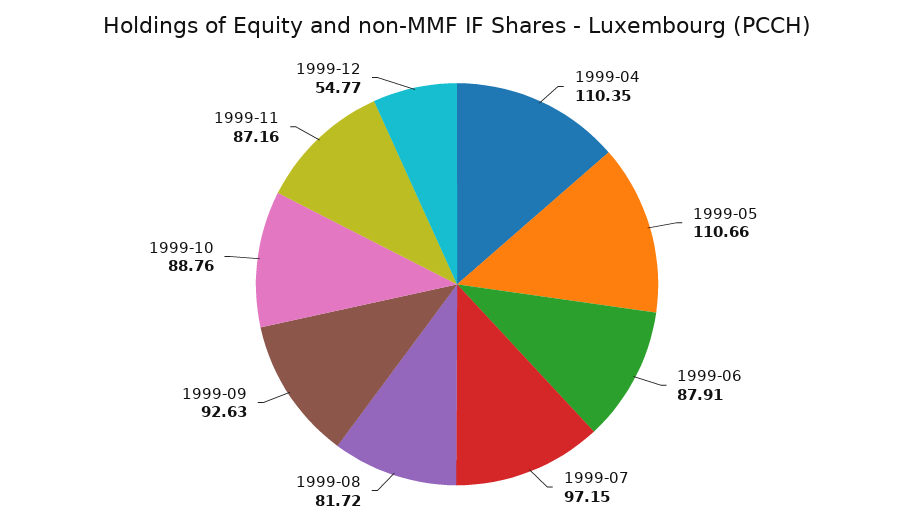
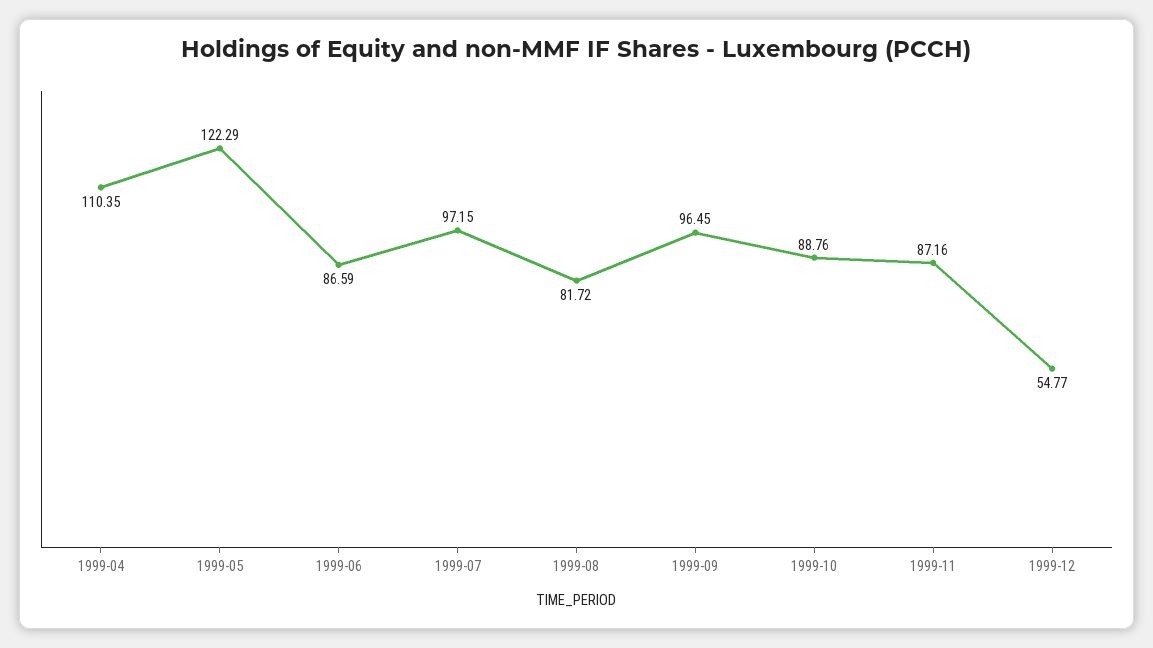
  {
    "1999-04": 110.35,
-   "1999-05": 110.66,
+   "1999-05": 122.29,
-   "1999-06": 87.91,
+   "1999-06": 86.59,
    "1999-07": 97.15,
    "1999-08": 81.72,
-   "1999-09": 92.63,
+   "1999-09": 96.45,
    "1999-10": 88.76,
    "1999-11": 87.16,
    "1999-12": 54.77
  }

